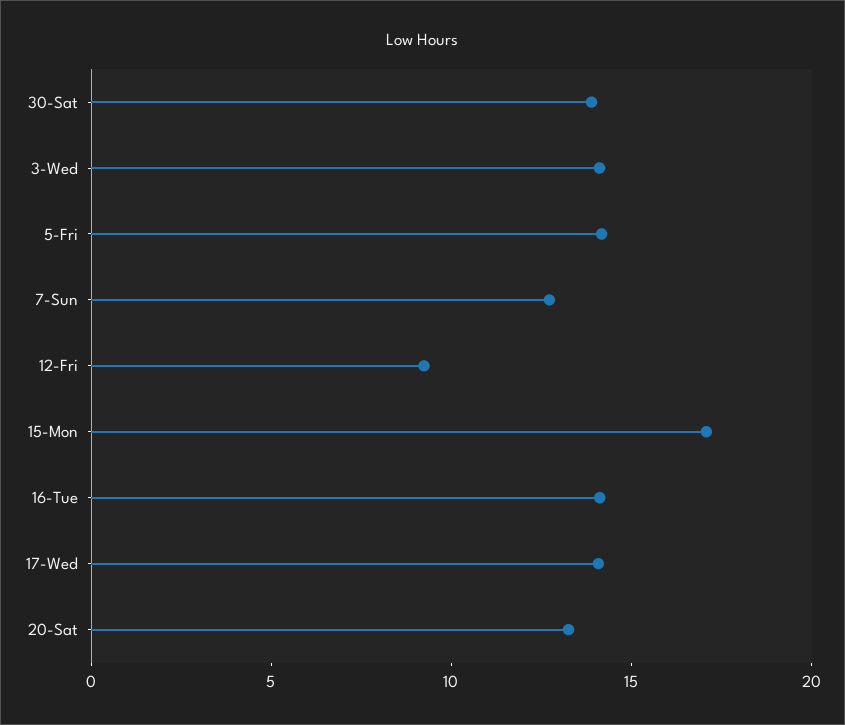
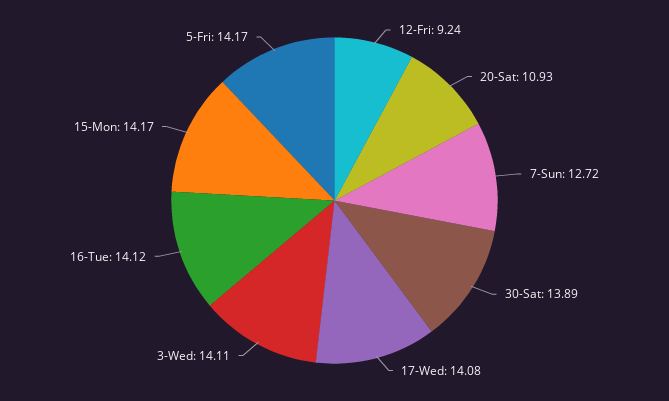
  {
    "30-Sat": 13.89,
    "3-Wed": 14.11,
    "5-Fri": 14.17,
    "7-Sun": 12.72,
    "12-Fri": 9.24,
-   "15-Mon": 17,
+   "15-Mon": 14.17,
    "16-Tue": 14.12,
    "17-Wed": 14.08,
-   "20-Sat": 13
+   "20-Sat": 10.93
  }

